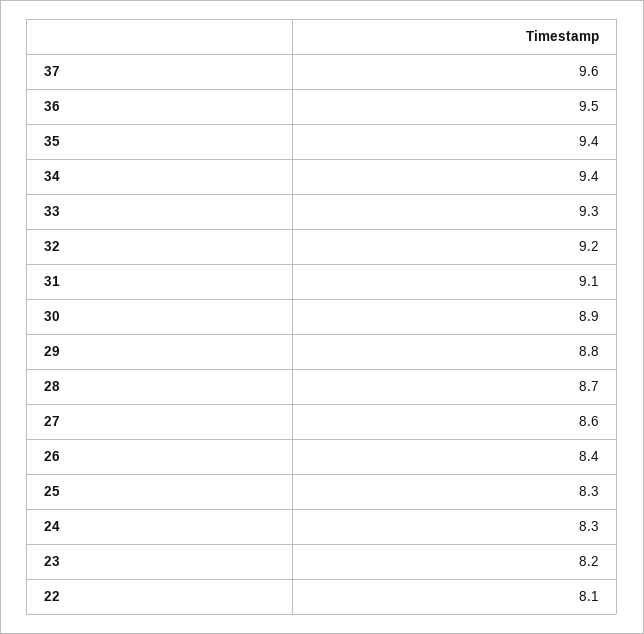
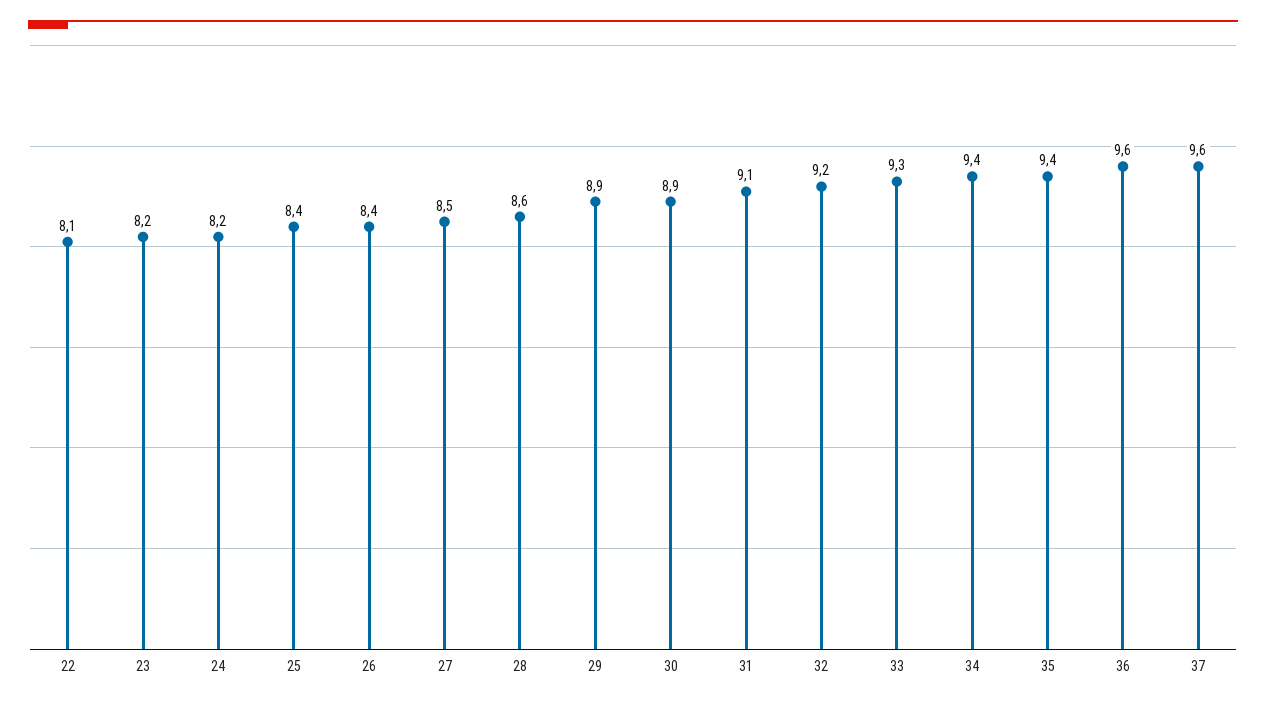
  {
    "37": 9.6,
-   "36": 9.5,
+   "36": 9.6,
    "35": 9.4,
    "34": 9.4,
    "33": 9.3,
    "32": 9.2,
    "31": 9.1,
    "30": 8.9,
-   "29": 8.8,
+   "29": 8.9,
-   "28": 8.7,
+   "28": 8.6,
-   "27": 8.6,
+   "27": 8.5,
    "26": 8.4,
-   "25": 8.3,
+   "25": 8.4,
-   "24": 8.3,
+   "24": 8.2,
    "23": 8.2,
    "22": 8.1
  }

